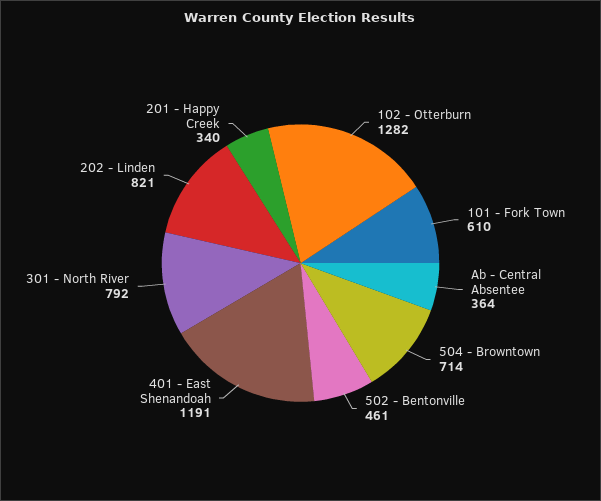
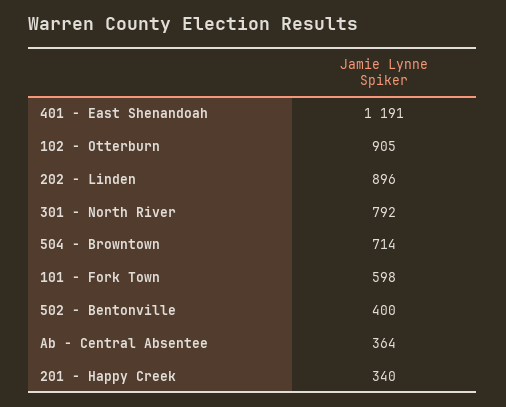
  {
-   "102 - Otterburn": 1282,
+   "102 - Otterburn": 905,
-   "101 - Fork Town": 610,
+   "101 - Fork Town": 598,
    "Ab - Central Absentee": 364,
    "504 - Browntown": 714,
-   "502 - Bentonville": 461,
+   "502 - Bentonville": 400,
    "401 - East Shenandoah": 1191,
    "301 - North River": 792,
-   "202 - Linden": 821,
+   "202 - Linden": 896,
    "201 - Happy Creek": 340
  }

